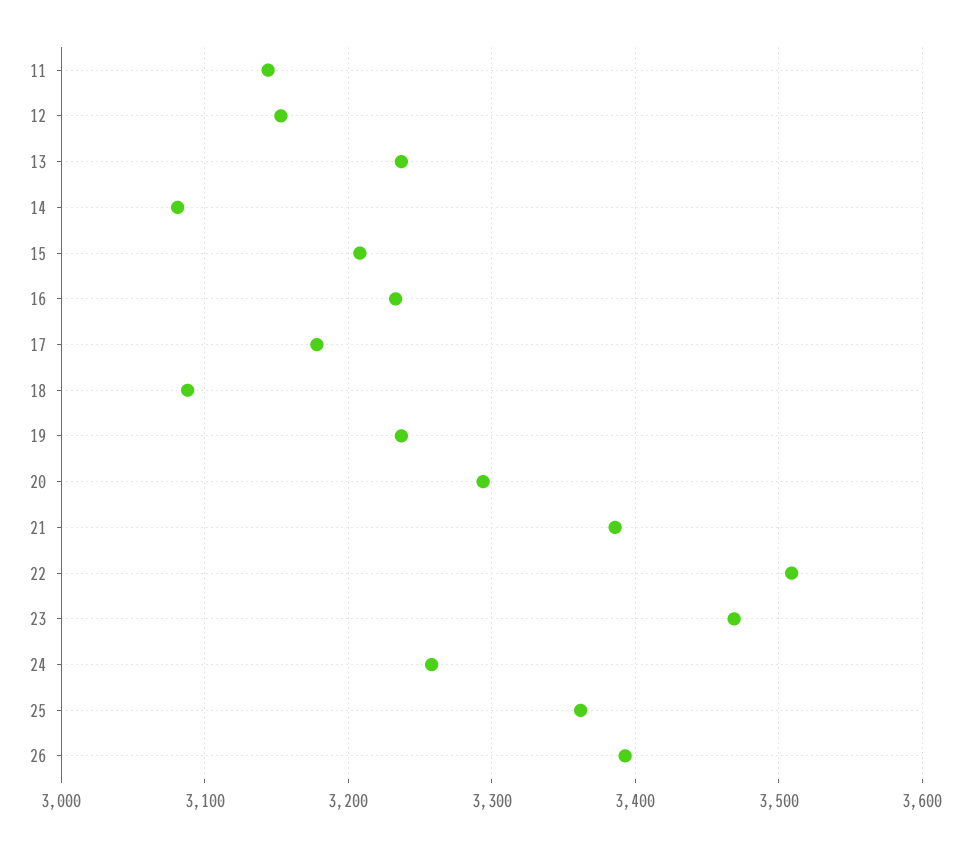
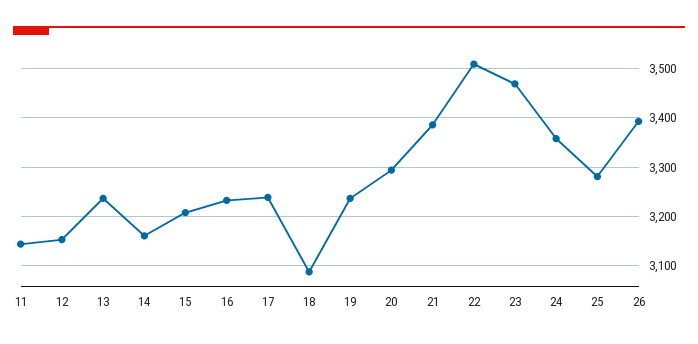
  {
    "11": 3140,
    "12": 3150,
    "13": 3240,
-   "14": 3080,
+   "14": 3160,
    "15": 3210,
    "16": 3230,
-   "17": 3180,
+   "17": 3240,
    "18": 3090,
    "19": 3240,
    "20": 3290,
    "21": 3390,
    "22": 3510,
    "23": 3470,
-   "24": 3260,
+   "24": 3360,
-   "25": 3360,
+   "25": 3280,
    "26": 3390
  }

